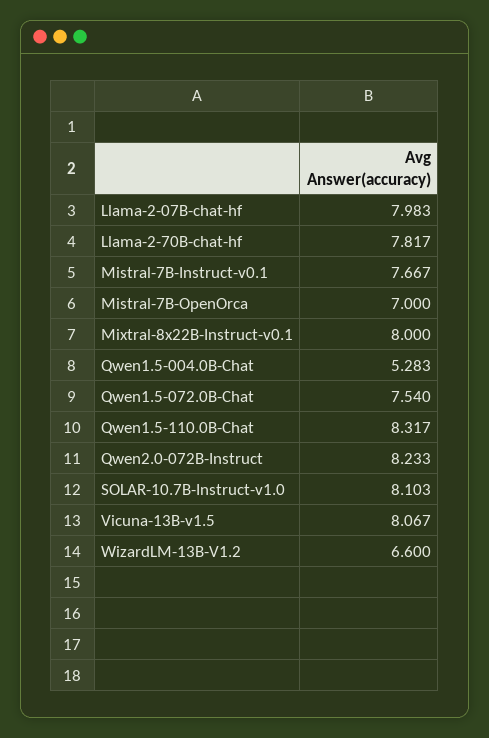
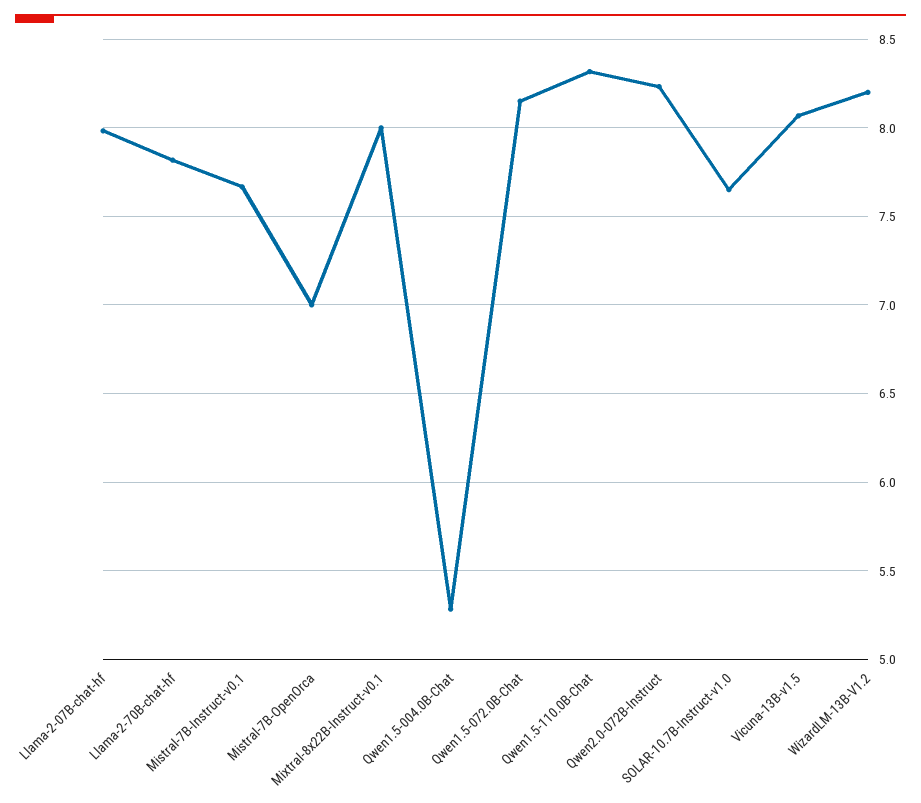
  {
    "Llama-2-07B-chat-hf": 7.983,
    "Llama-2-70B-chat-hf": 7.817,
    "Mistral-7B-Instruct-v0.1": 7.667,
    "Mistral-7B-OpenOrca": 7,
    "Mixtral-8x22B-Instruct-v0.1": 8,
    "Qwen1.5-004.0B-Chat": 5.283,
-   "Qwen1.5-072.0B-Chat": 7.54,
+   "Qwen1.5-072.0B-Chat": 8.15,
    "Qwen1.5-110.0B-Chat": 8.317,
    "Qwen2.0-072B-Instruct": 8.233,
-   "SOLAR-10.7B-Instruct-v1.0": 8.103,
+   "SOLAR-10.7B-Instruct-v1.0": 7.65,
    "Vicuna-13B-v1.5": 8.067,
-   "WizardLM-13B-V1.2": 6.6
+   "WizardLM-13B-V1.2": 8.2
  }

